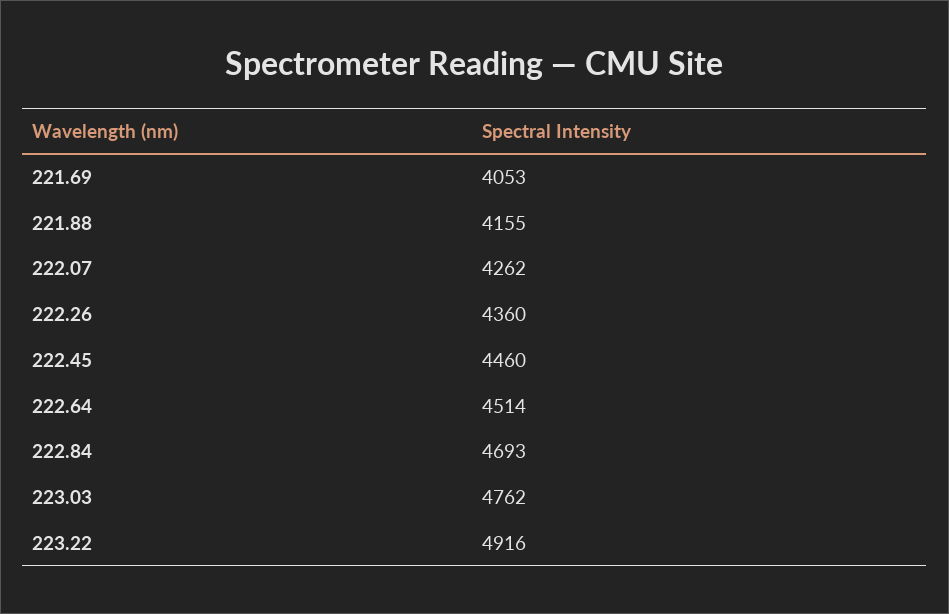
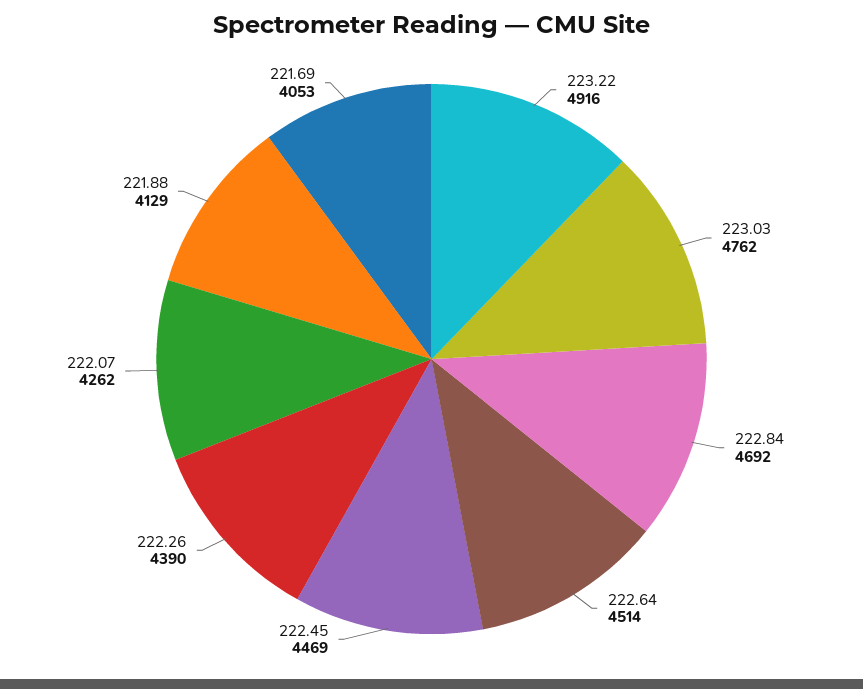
  {
    "221.69": 4053,
-   "221.88": 4155,
+   "221.88": 4129,
    "222.07": 4262,
-   "222.26": 4360,
+   "222.26": 4390,
-   "222.45": 4460,
+   "222.45": 4469,
    "222.64": 4514,
-   "222.84": 4693,
+   "222.84": 4692,
    "223.03": 4762,
    "223.22": 4916
  }

